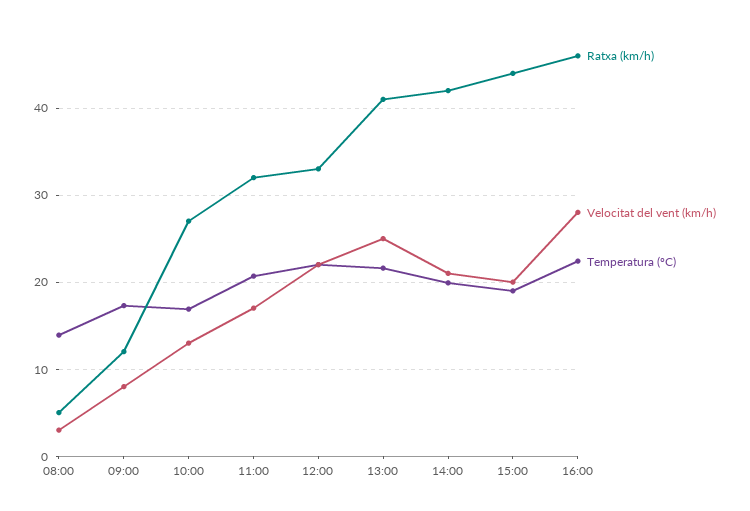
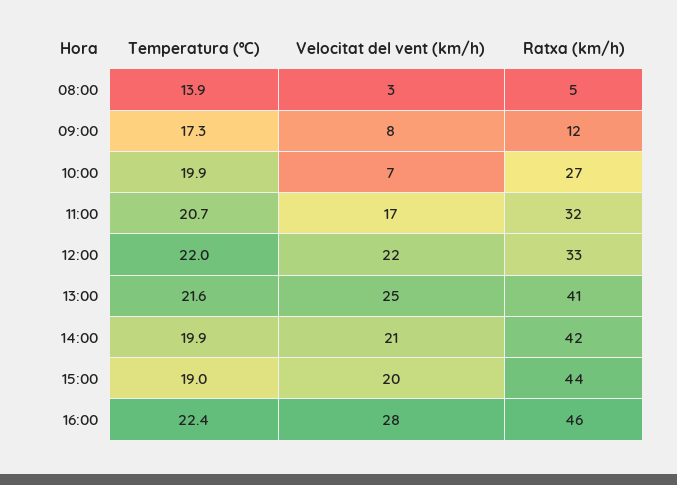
  {
    "Ratxa (km/h)": {
      "08:00": 5,
      "09:00": 12,
      "10:00": 27,
      "11:00": 32,
      "12:00": 33,
      "13:00": 41,
      "14:00": 42,
      "15:00": 44,
      "16:00": 46
    },
    "Velocitat del vent (km/h)": {
      "08:00": 3,
      "09:00": 8,
-     "10:00": 13,
+     "10:00": 7,
      "11:00": 17,
      "12:00": 22,
      "13:00": 25,
      "14:00": 21,
      "15:00": 20,
      "16:00": 28
    },
    "Temperatura (ºC)": {
      "08:00": 13.9,
      "09:00": 17.3,
-     "10:00": 17,
+     "10:00": 19.9,
      "11:00": 20.7,
      "12:00": 22,
      "13:00": 21.6,
      "14:00": 19.9,
      "15:00": 19,
      "16:00": 22.4
    }
  }

